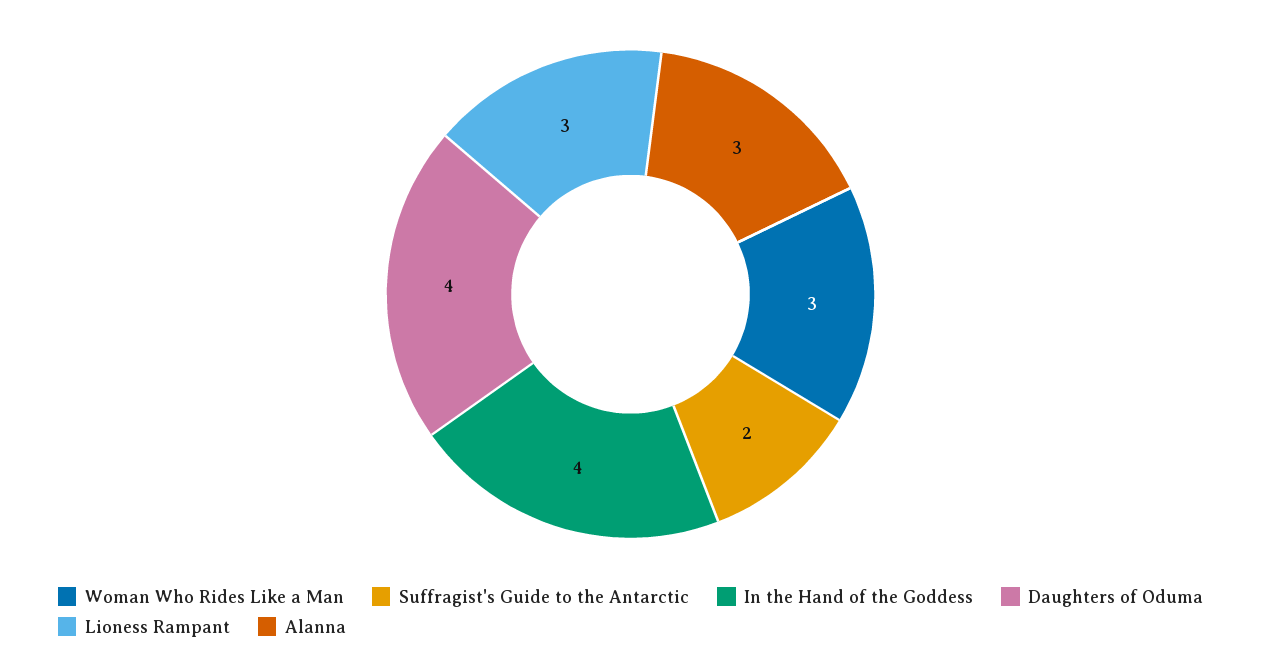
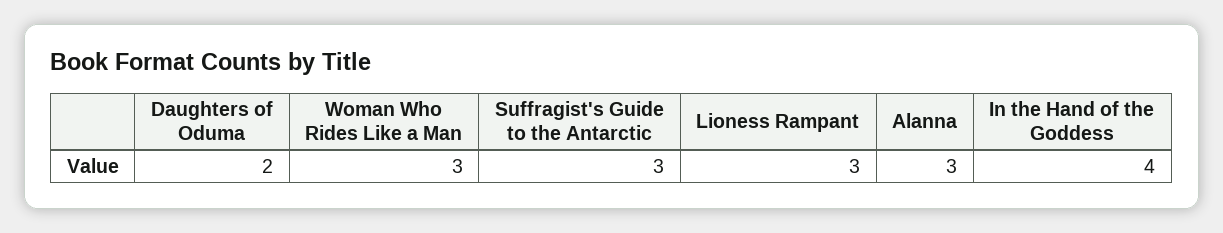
  {
    "Woman Who Rides Like a Man": 3,
-   "Suffragist's Guide to the Antarctic": 2,
+   "Suffragist's Guide to the Antarctic": 3,
    "In the Hand of the Goddess": 4,
-   "Daughters of Oduma": 4,
+   "Daughters of Oduma": 2,
    "Lioness Rampant": 3,
    "Alanna": 3
  }

